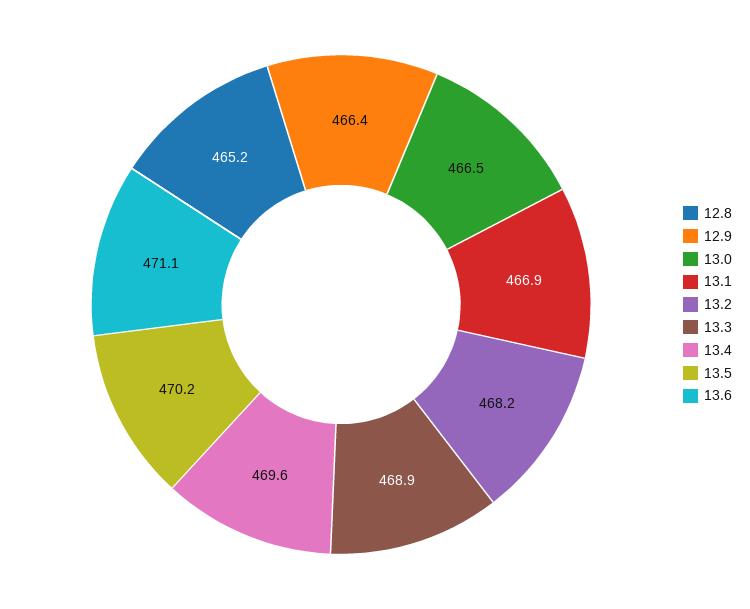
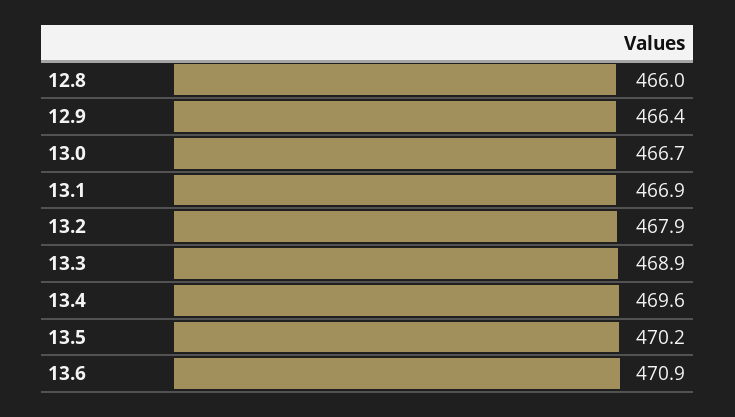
  {
-   "12.8": 465.2,
+   "12.8": 466,
    "12.9": 466.4,
-   "13.0": 466.5,
+   "13.0": 466.7,
    "13.1": 466.9,
-   "13.2": 468.2,
+   "13.2": 467.9,
    "13.3": 468.9,
    "13.4": 469.6,
    "13.5": 470.2,
-   "13.6": 471.1
+   "13.6": 470.9
  }

